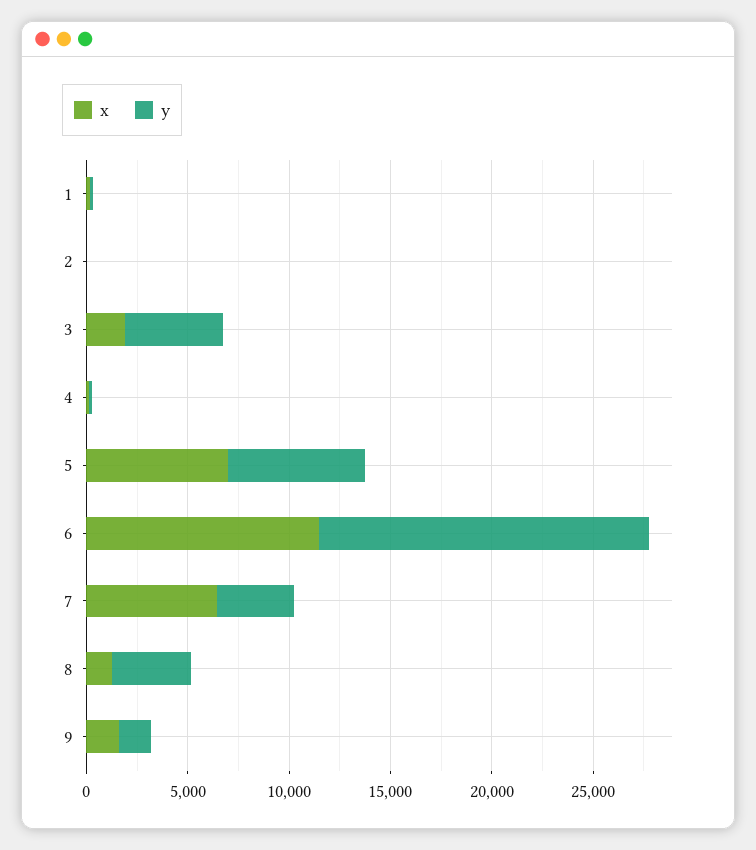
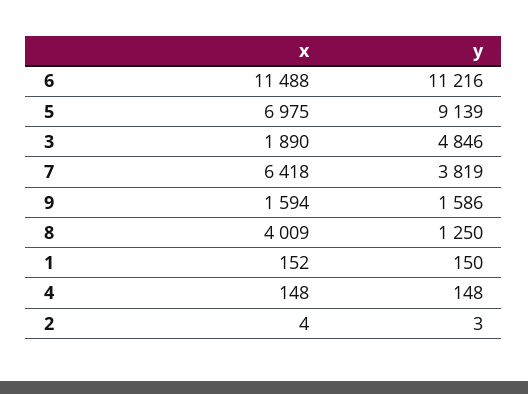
  {
    "x": {
      "1": 152,
      "2": 4,
      "3": 1890,
      "4": 148,
      "5": 6975,
      "6": 11488,
      "7": 6418,
-     "8": 1000,
+     "8": 4009,
      "9": 1594
    },
    "y": {
      "1": 150,
      "2": 3,
      "3": 4846,
      "4": 148,
-     "5": 7000,
+     "5": 9139,
-     "6": 16000,
+     "6": 11216,
      "7": 3819,
-     "8": 4000,
+     "8": 1250,
      "9": 1586
    }
  }

